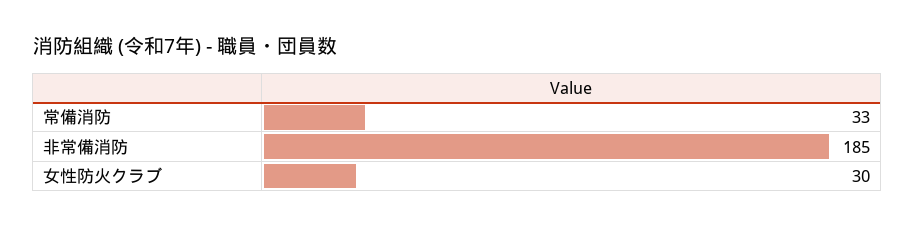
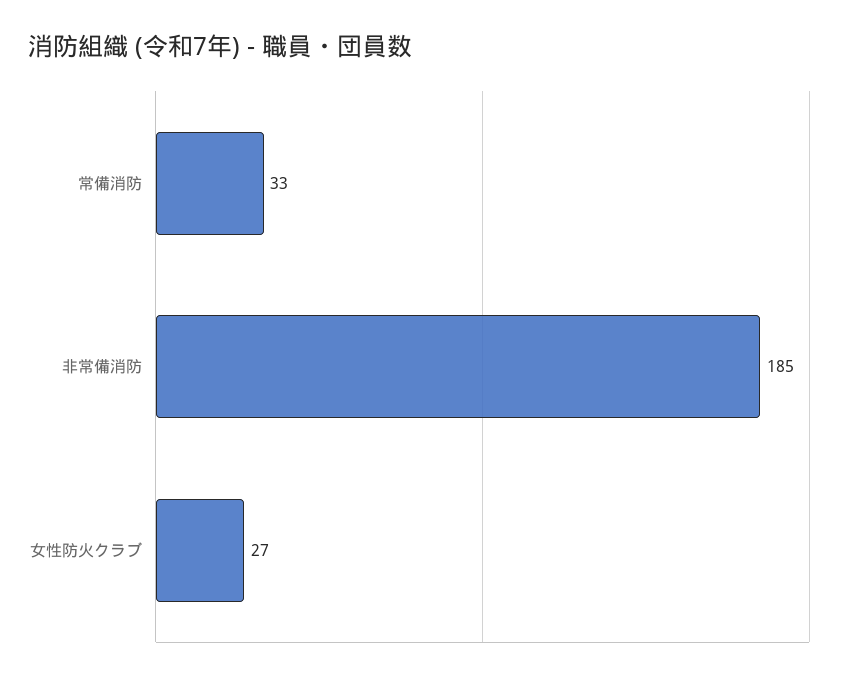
  {
    "常備消防": 33,
    "非常備消防": 185,
-   "女性防火クラブ": 30
+   "女性防火クラブ": 27
  }

